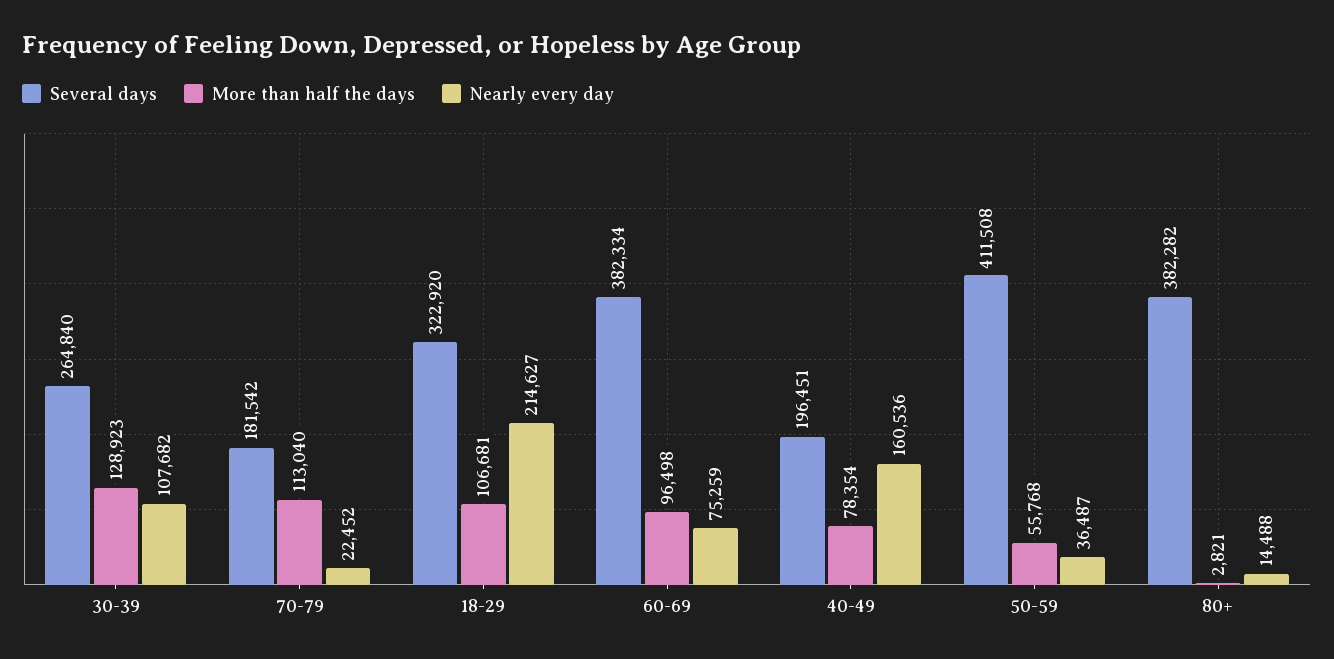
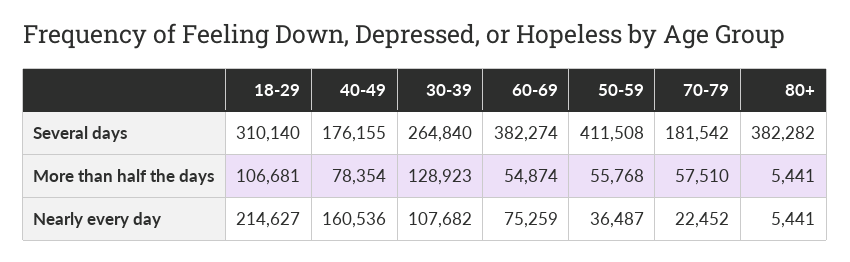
  {
    "Several days": {
      "30-39": 264840,
      "70-79": 181542,
-     "18-29": 322920,
+     "18-29": 310140,
-     "60-69": 382334,
+     "60-69": 382274,
-     "40-49": 196451,
+     "40-49": 176155,
      "50-59": 411508,
      "80+": 382282
    },
    "More than half the days": {
      "30-39": 128923,
-     "70-79": 113040,
+     "70-79": 57510,
      "18-29": 106681,
-     "60-69": 96498,
+     "60-69": 54874,
      "40-49": 78354,
      "50-59": 55768,
-     "80+": 2821
+     "80+": 5441
    },
    "Nearly every day": {
      "30-39": 107682,
      "70-79": 22452,
      "18-29": 214627,
      "60-69": 75259,
      "40-49": 160536,
      "50-59": 36487,
-     "80+": 14488
+     "80+": 5441
    }
  }

